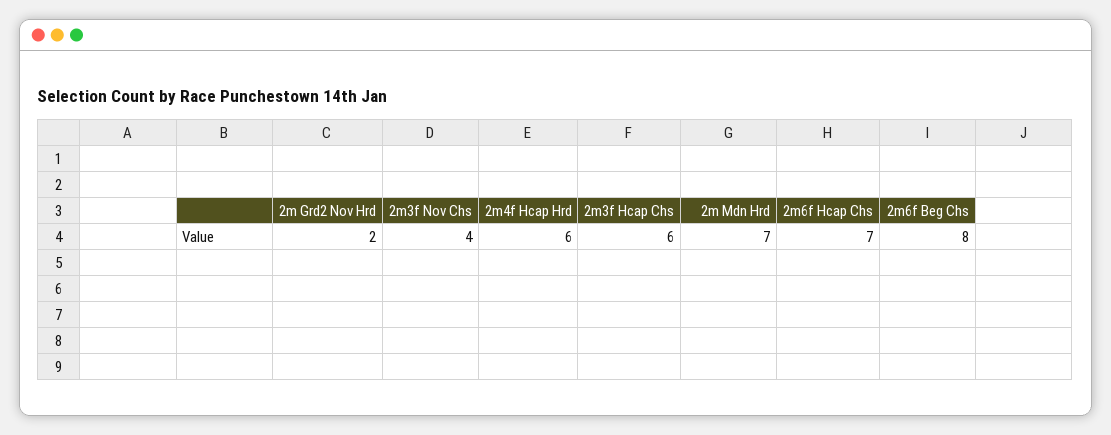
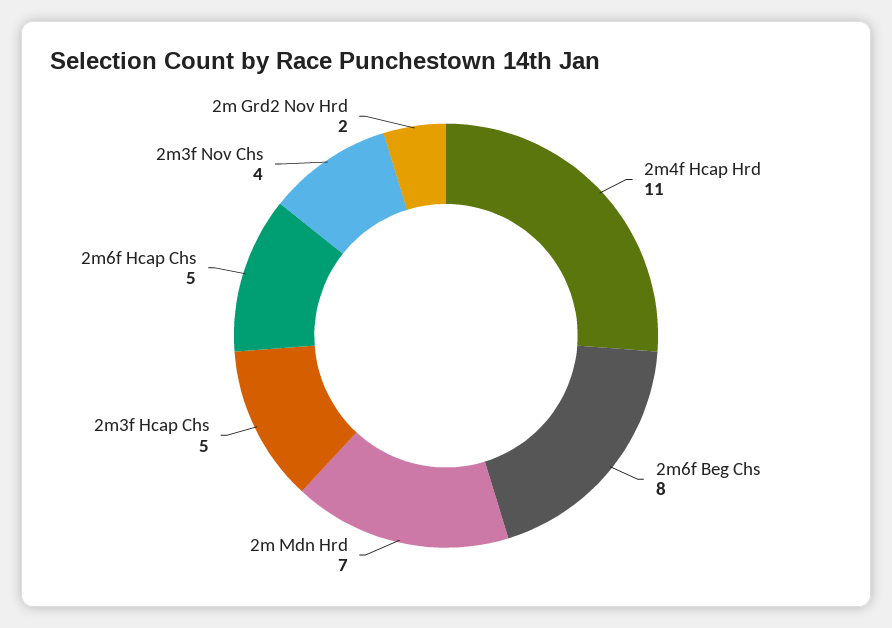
  {
    "2m Grd2 Nov Hrd": 2,
    "2m3f Nov Chs": 4,
-   "2m4f Hcap Hrd": 6,
+   "2m4f Hcap Hrd": 11,
-   "2m3f Hcap Chs": 6,
+   "2m3f Hcap Chs": 5,
    "2m Mdn Hrd": 7,
-   "2m6f Hcap Chs": 7,
+   "2m6f Hcap Chs": 5,
    "2m6f Beg Chs": 8
  }

